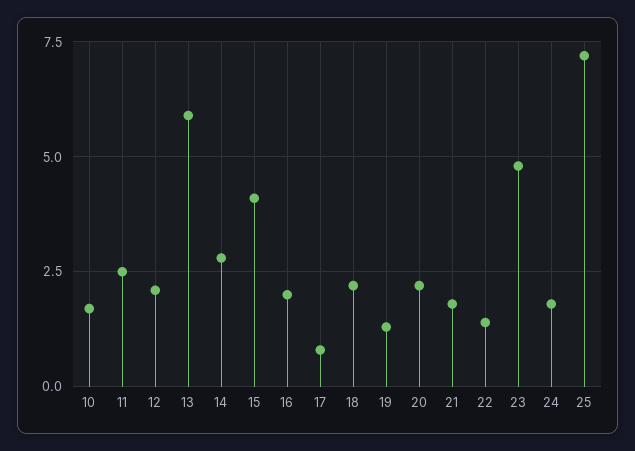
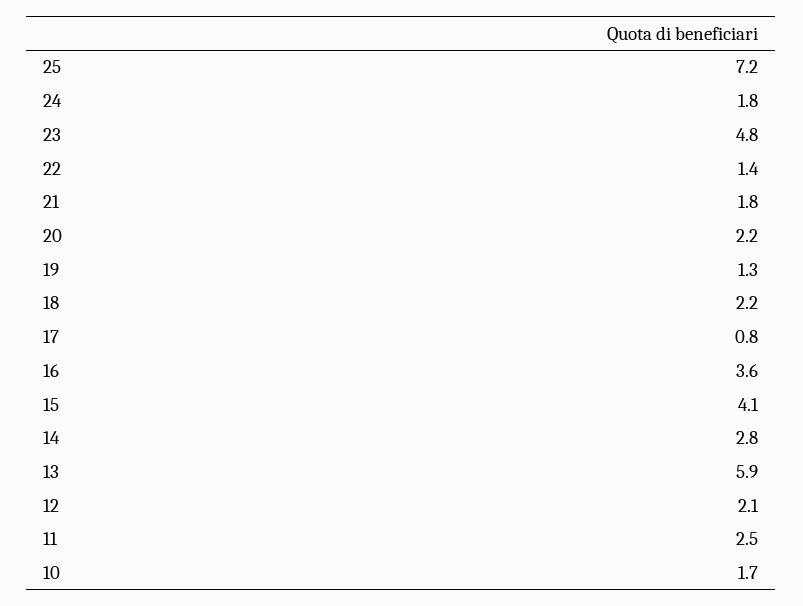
  {
    "10": 1.7,
    "11": 2.5,
    "12": 2.1,
    "13": 5.9,
    "14": 2.8,
    "15": 4.1,
-   "16": 2,
+   "16": 3.6,
    "17": 0.8,
    "18": 2.2,
    "19": 1.3,
    "20": 2.2,
    "21": 1.8,
    "22": 1.4,
    "23": 4.8,
    "24": 1.8,
    "25": 7.2
  }

